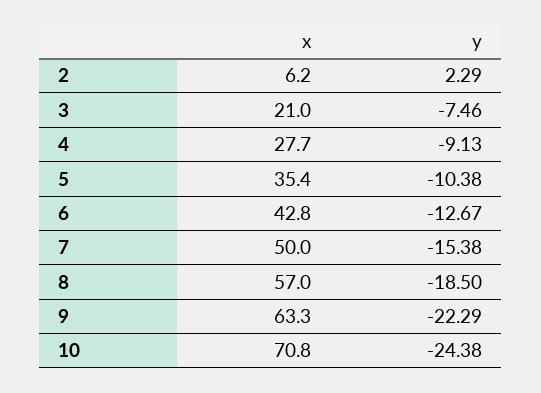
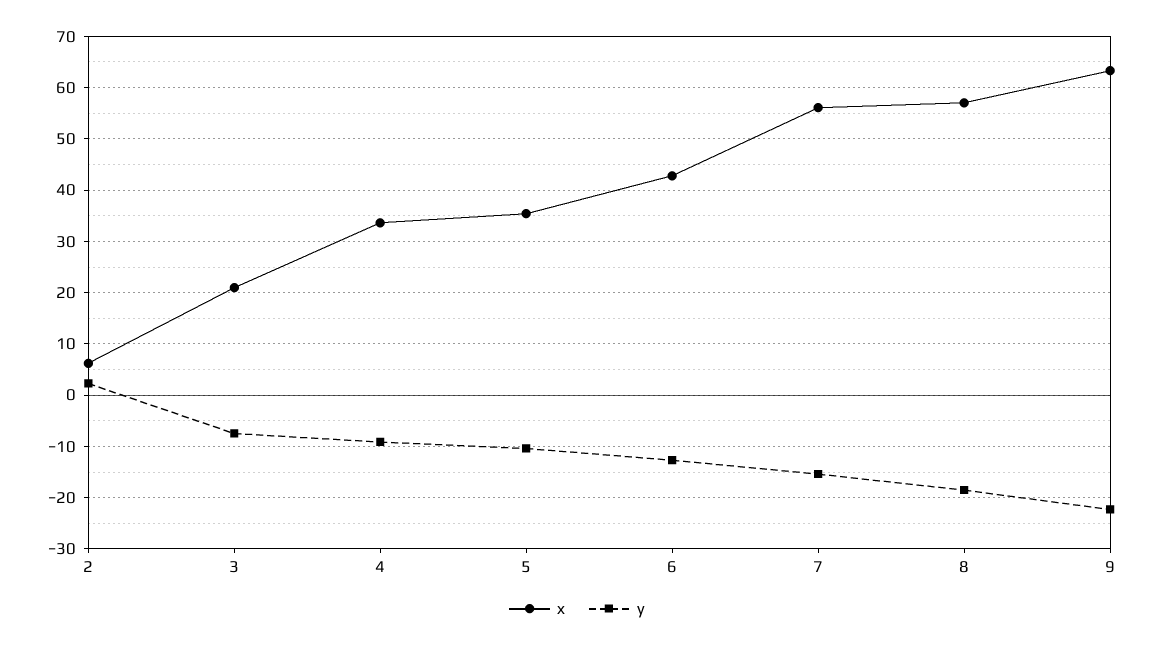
  {
    "x": {
      "2": 6.2,
      "3": 21,
-     "4": 27.7,
+     "4": 34,
      "5": 35.4,
      "6": 42.8,
-     "7": 50,
+     "7": 56,
      "8": 57,
-     "9": 63.3,
+     "9": 63.3
-     "10": 70.8
    },
    "y": {
      "2": 2.29,
      "3": -7.46,
      "4": -9.13,
      "5": -10.38,
      "6": -12.67,
      "7": -15.38,
      "8": -18.5,
-     "9": -22.29,
+     "9": -22.29
-     "10": -24.38
    }
  }

